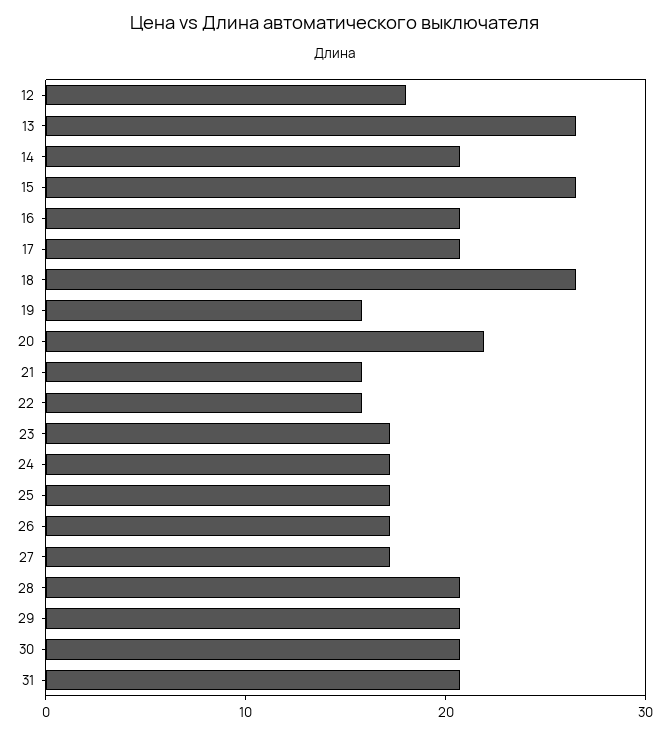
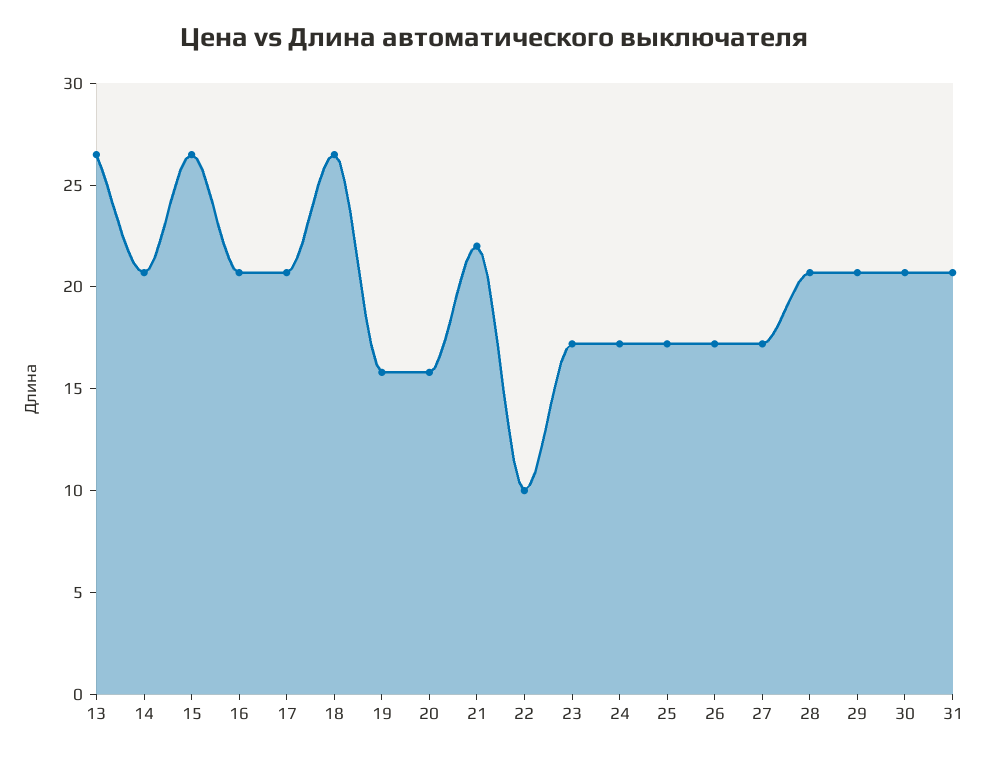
  {
-   "12": 18,
    "13": 27,
    "14": 21,
    "15": 27,
    "16": 21,
    "17": 21,
    "18": 27,
    "19": 16,
-   "20": 22,
+   "20": 16,
-   "21": 16,
+   "21": 22,
-   "22": 16,
+   "22": 10,
    "23": 17,
    "24": 17,
    "25": 17,
    "26": 17,
    "27": 17,
    "28": 21,
    "29": 21,
    "30": 21,
    "31": 21
  }

